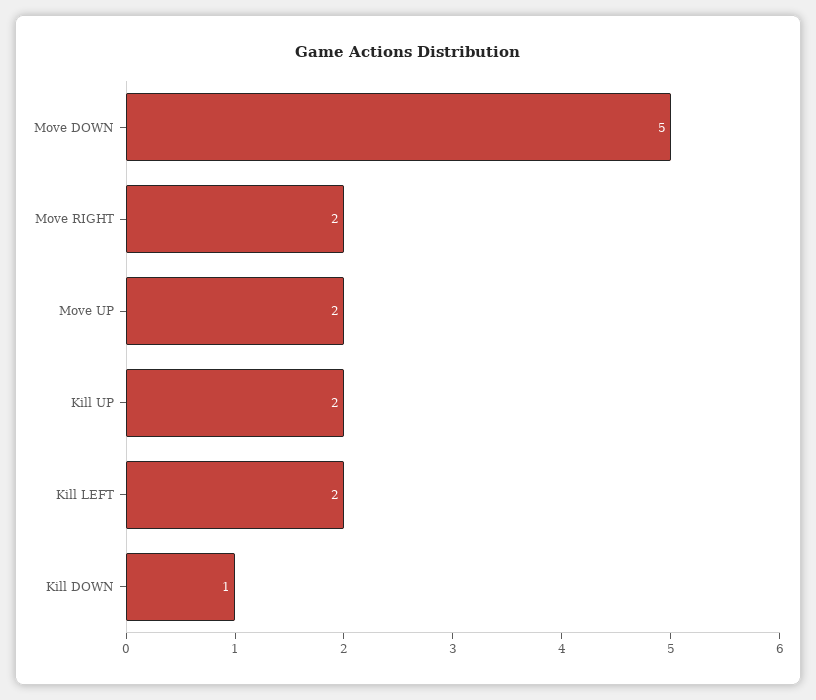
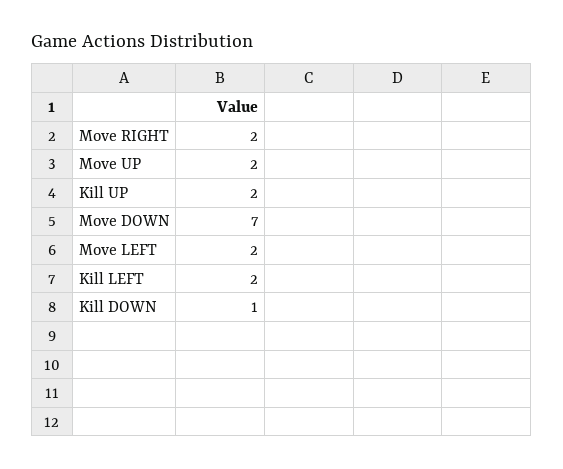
  {
-   "Move DOWN": 5,
+   "Move DOWN": 7,
    "Move RIGHT": 2,
    "Move UP": 2,
    "Kill UP": 2,
    "Kill LEFT": 2,
-   "Kill DOWN": 1
+   "Kill DOWN": 1,
+   "Move LEFT": 2
  }

